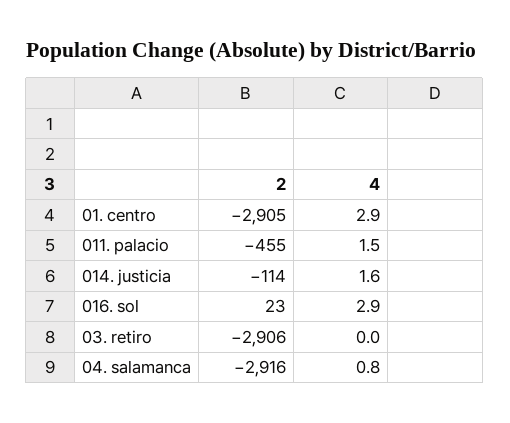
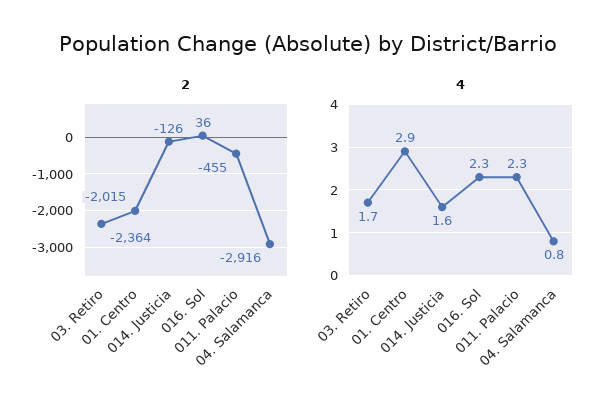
  {
    "2": {
-     "01. centro": -2905,
+     "01. centro": -2015,
      "011. palacio": -455,
-     "014. justicia": -114,
+     "014. justicia": -126,
-     "016. sol": 23,
+     "016. sol": 36,
-     "03. retiro": -2906,
+     "03. retiro": -2364,
      "04. salamanca": -2916
    },
    "4": {
      "01. centro": 2.9,
-     "011. palacio": 1.5,
+     "011. palacio": 2.3,
      "014. justicia": 1.6,
-     "016. sol": 2.9,
+     "016. sol": 2.3,
-     "03. retiro": 0,
+     "03. retiro": 1.7,
      "04. salamanca": 0.8
    }
  }

